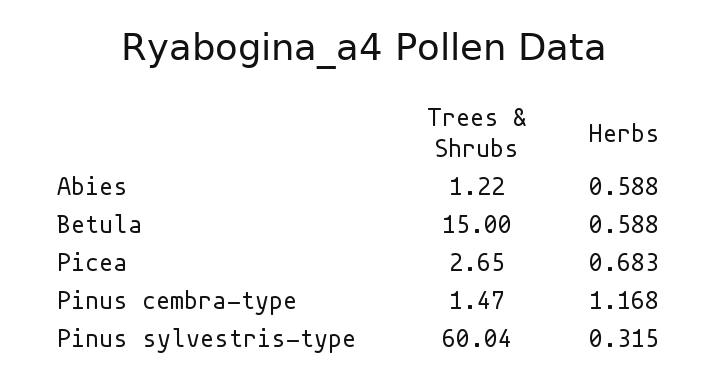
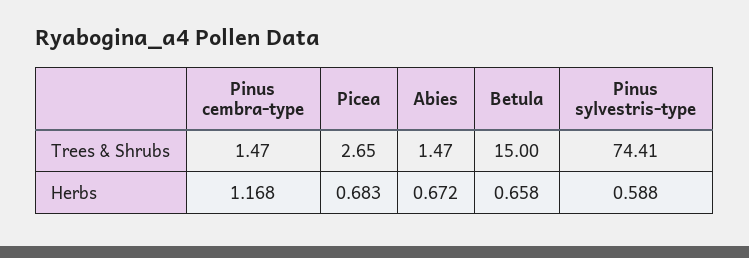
  {
    "Trees & Shrubs": {
-     "Abies": 1.22,
+     "Abies": 1.47,
      "Betula": 15,
      "Picea": 2.65,
      "Pinus cembra-type": 1.47,
-     "Pinus sylvestris-type": 60.04
+     "Pinus sylvestris-type": 74.41
    },
    "Herbs": {
-     "Abies": 0.588,
+     "Abies": 0.672,
-     "Betula": 0.588,
+     "Betula": 0.658,
      "Picea": 0.683,
      "Pinus cembra-type": 1.168,
-     "Pinus sylvestris-type": 0.315
+     "Pinus sylvestris-type": 0.588
    }
  }

